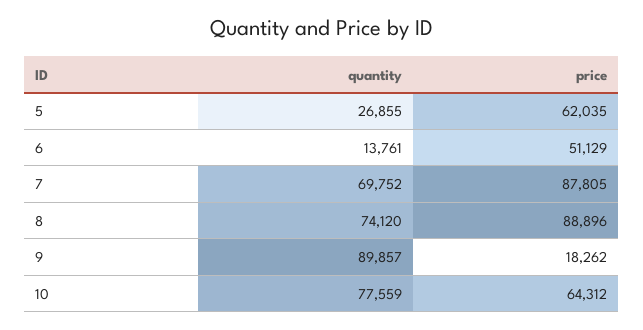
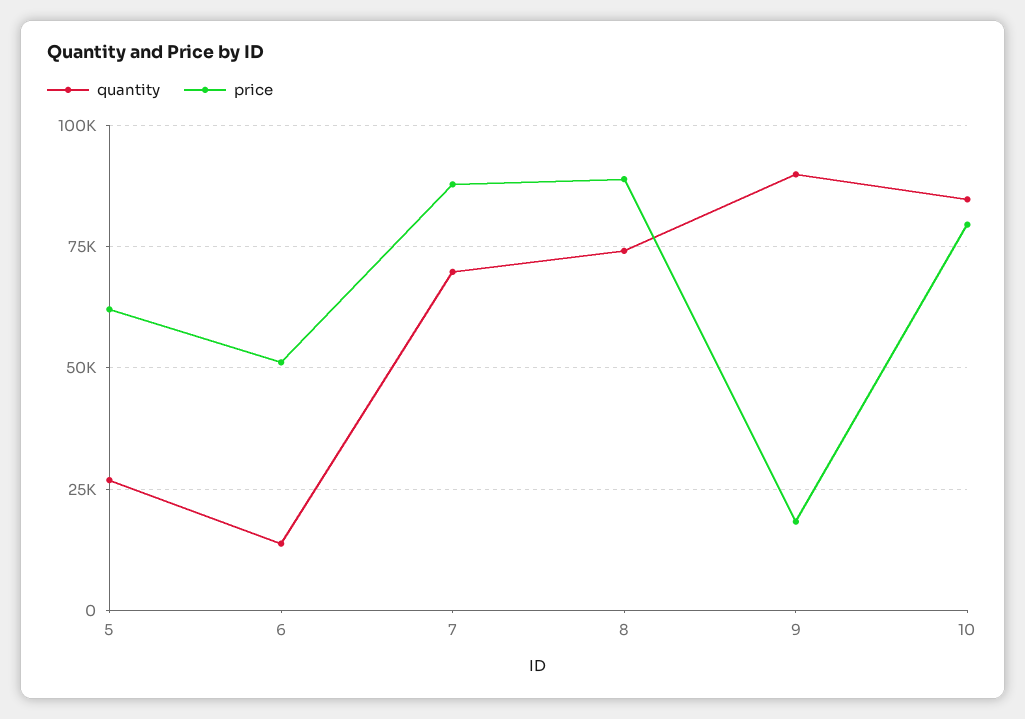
  {
    "quantity": {
      "5": 26855,
      "6": 13761,
      "7": 69752,
      "8": 74120,
      "9": 89857,
-     "10": 77559
+     "10": 85000
    },
    "price": {
      "5": 62035,
      "6": 51129,
      "7": 87805,
      "8": 88896,
      "9": 18262,
-     "10": 64312
+     "10": 80000
    }
  }

